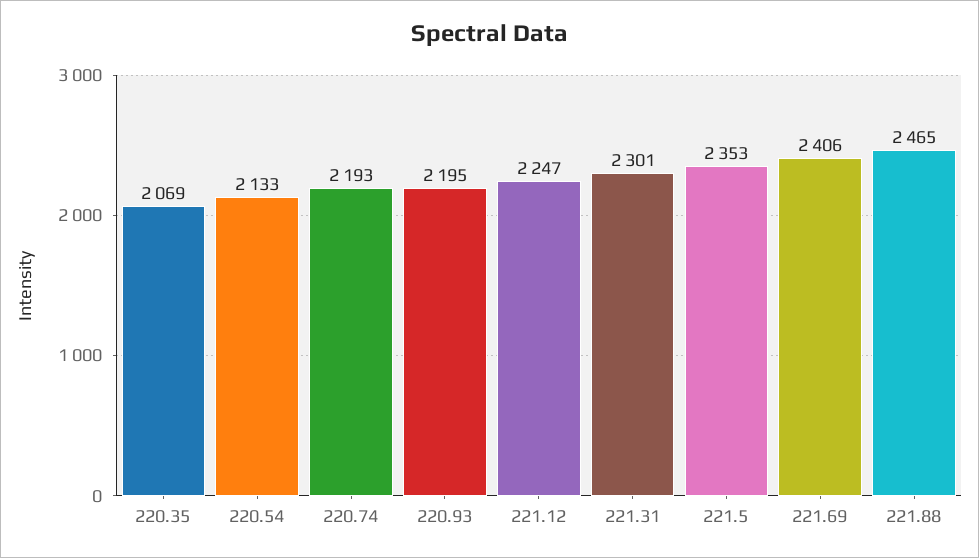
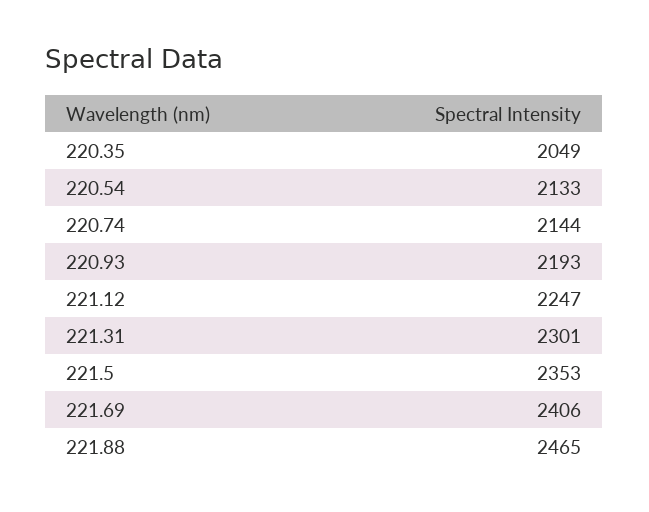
  {
-   "220.35": 2069,
+   "220.35": 2049,
    "220.54": 2133,
-   "220.74": 2193,
+   "220.74": 2144,
-   "220.93": 2195,
+   "220.93": 2193,
    "221.12": 2247,
    "221.31": 2301,
    "221.5": 2353,
    "221.69": 2406,
    "221.88": 2465
  }

